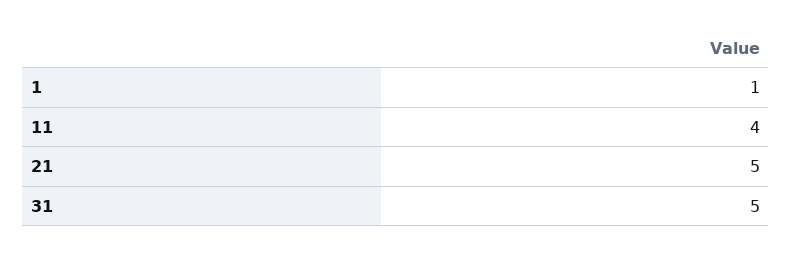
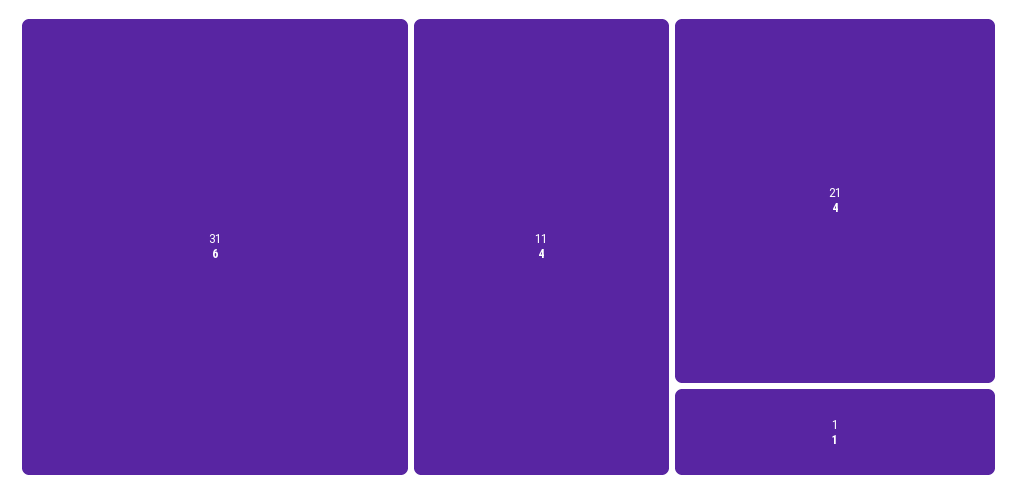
  {
    "1": 1,
    "11": 4,
-   "21": 5,
+   "21": 4,
-   "31": 5
+   "31": 6
  }

